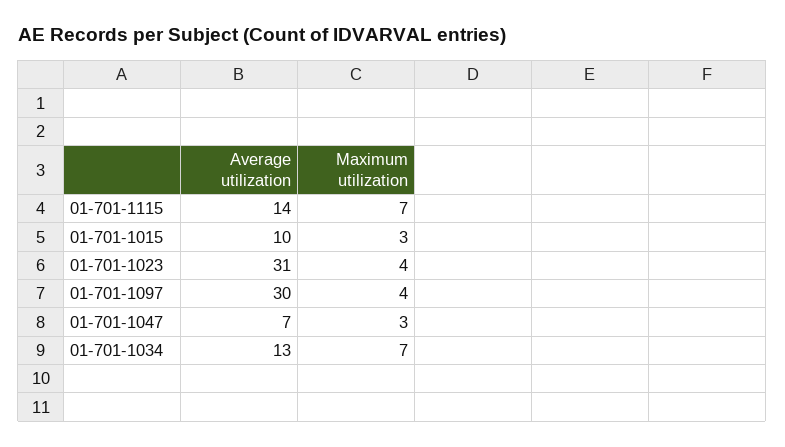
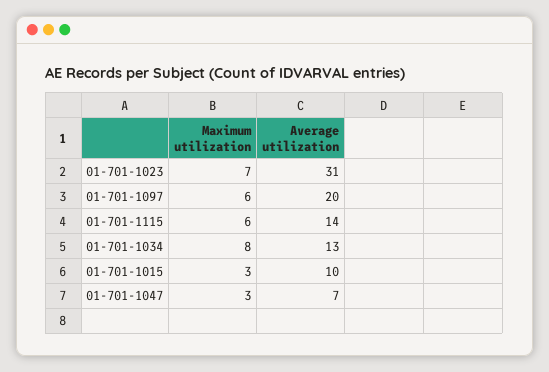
  {
    "Average utilization": {
      "01-701-1115": 14,
      "01-701-1015": 10,
      "01-701-1023": 31,
-     "01-701-1097": 30,
+     "01-701-1097": 20,
      "01-701-1047": 7,
      "01-701-1034": 13
    },
    "Maximum utilization": {
-     "01-701-1115": 7,
+     "01-701-1115": 6,
      "01-701-1015": 3,
-     "01-701-1023": 4,
+     "01-701-1023": 7,
-     "01-701-1097": 4,
+     "01-701-1097": 6,
      "01-701-1047": 3,
-     "01-701-1034": 7
+     "01-701-1034": 8
    }
  }

